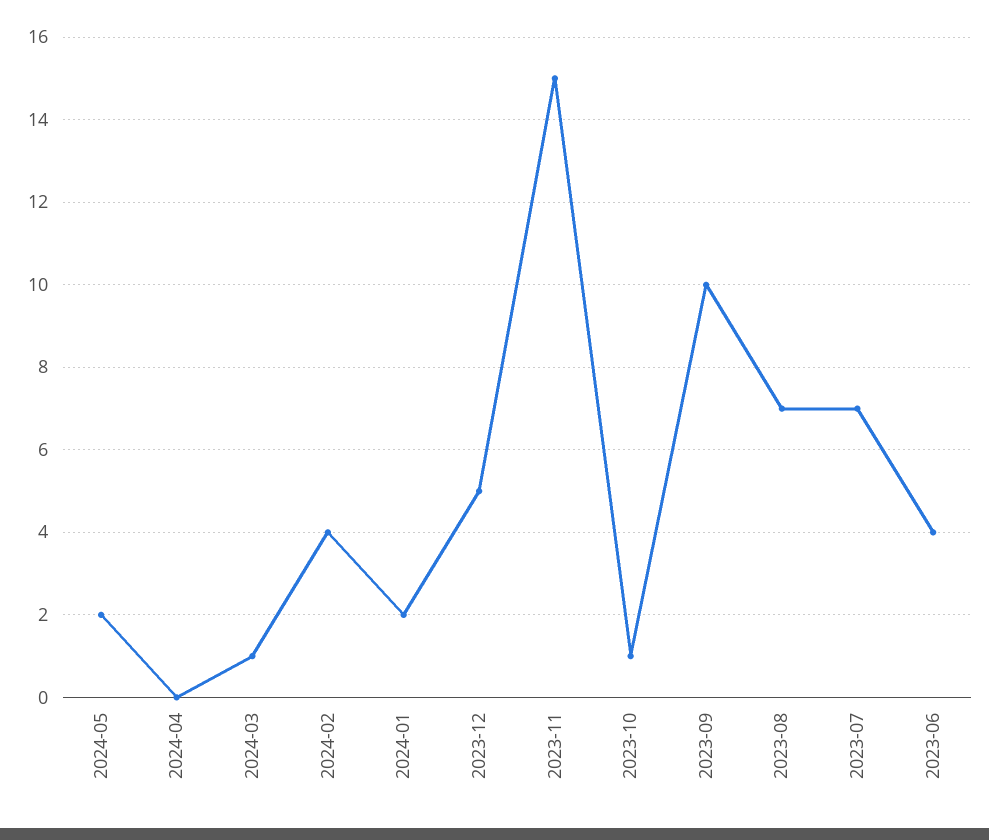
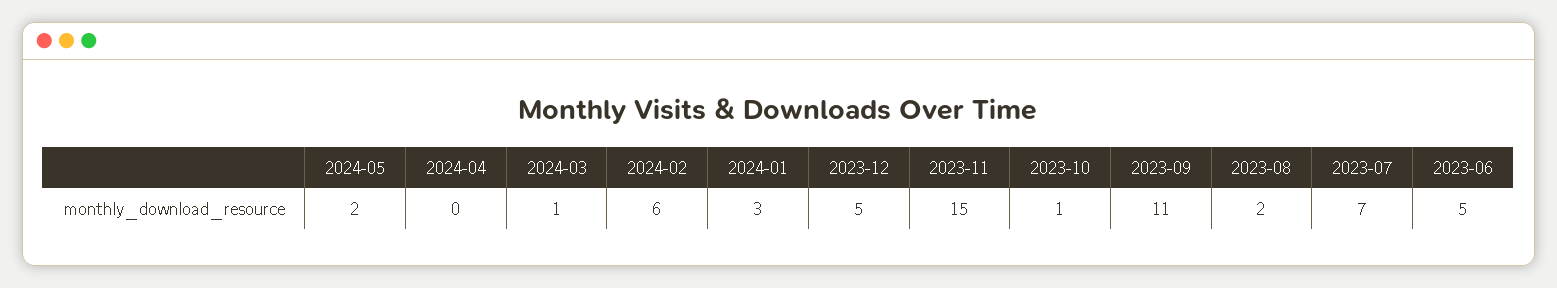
  {
    "2024-05": 2,
    "2024-04": 0,
    "2024-03": 1,
-   "2024-02": 4,
+   "2024-02": 6,
-   "2024-01": 2,
+   "2024-01": 3,
    "2023-12": 5,
    "2023-11": 15,
    "2023-10": 1,
-   "2023-09": 10,
+   "2023-09": 11,
-   "2023-08": 7,
+   "2023-08": 2,
    "2023-07": 7,
-   "2023-06": 4
+   "2023-06": 5
  }

